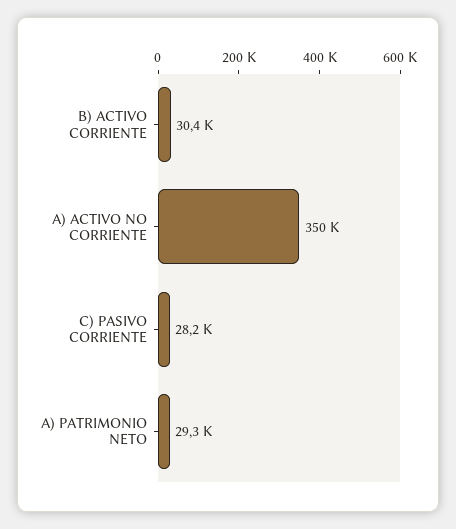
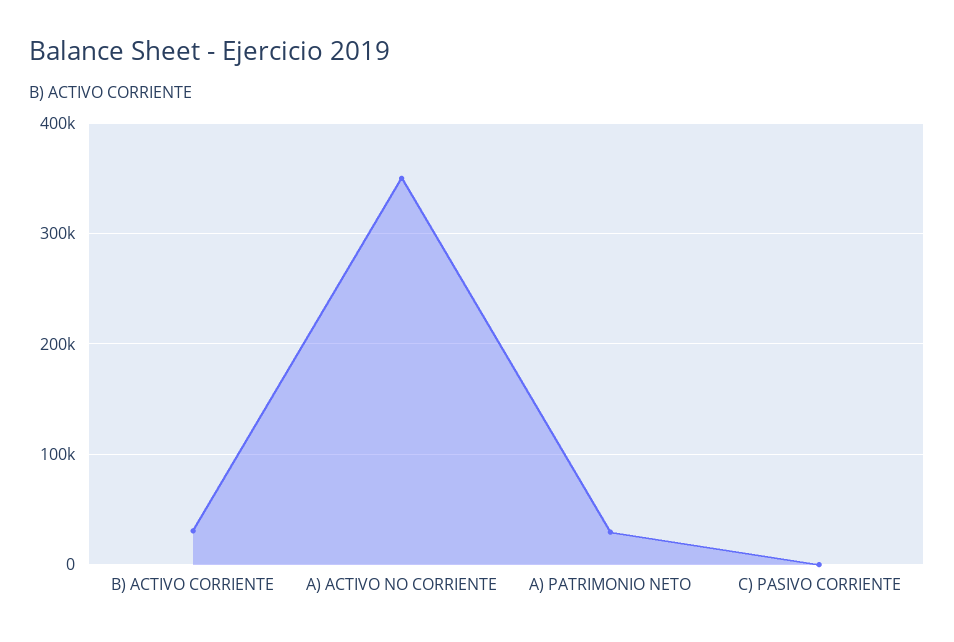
  {
    "B) ACTIVO CORRIENTE": 30400,
    "A) ACTIVO NO CORRIENTE": 350000,
-   "C) PASIVO CORRIENTE": 28200,
+   "C) PASIVO CORRIENTE": 0,
    "A) PATRIMONIO NETO": 29300
  }

